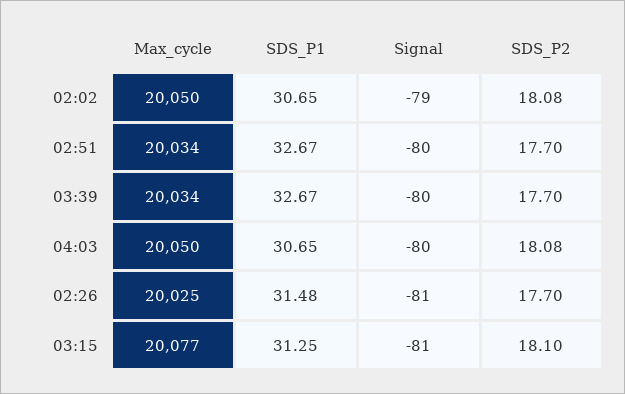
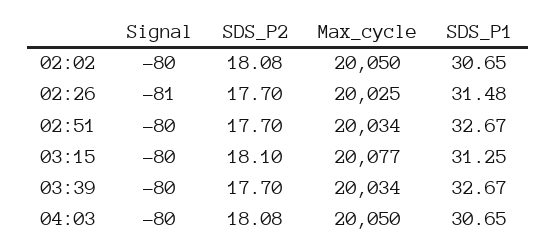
  {
    "Max_cycle": {
      "02:02": 20050,
      "02:51": 20034,
      "03:39": 20034,
      "04:03": 20050,
      "02:26": 20025,
      "03:15": 20077
    },
    "SDS_P1": {
      "02:02": 30.65,
      "02:51": 32.67,
      "03:39": 32.67,
      "04:03": 30.65,
      "02:26": 31.48,
      "03:15": 31.25
    },
    "Signal": {
-     "02:02": -79,
+     "02:02": -80,
      "02:51": -80,
      "03:39": -80,
      "04:03": -80,
      "02:26": -81,
-     "03:15": -81
+     "03:15": -80
    },
    "SDS_P2": {
      "02:02": 18.08,
      "02:51": 17.7,
      "03:39": 17.7,
      "04:03": 18.08,
      "02:26": 17.7,
      "03:15": 18.1
    }
  }

